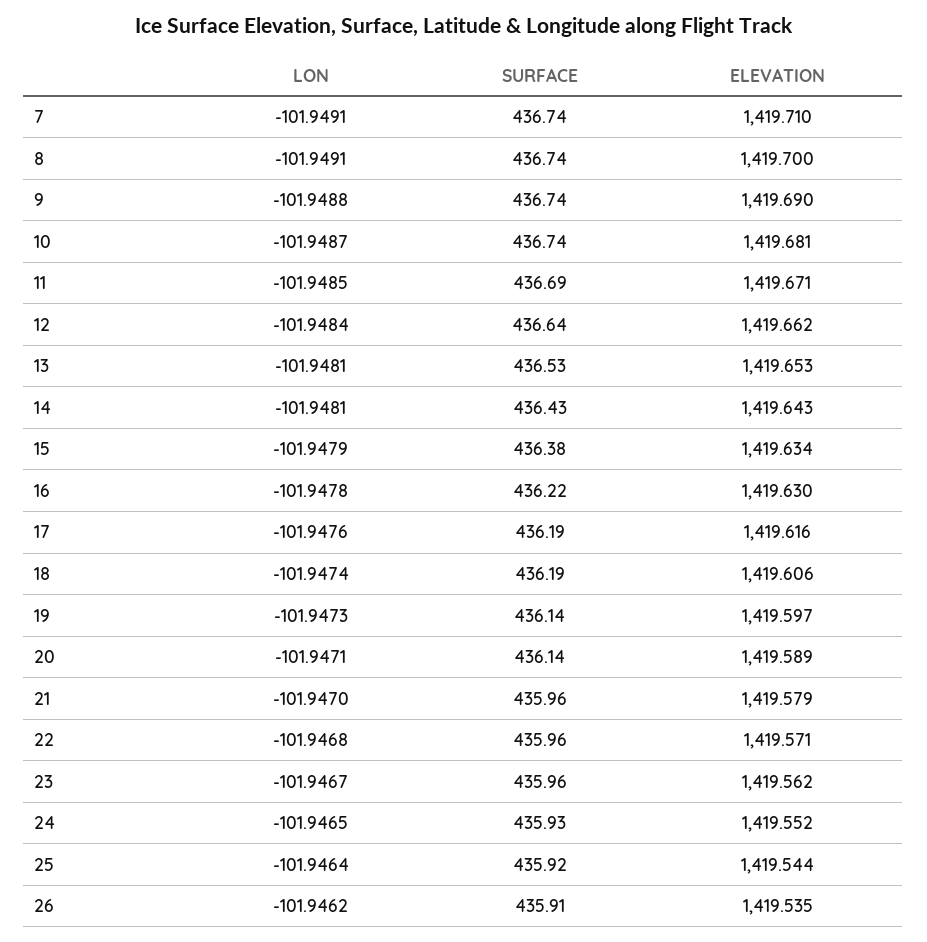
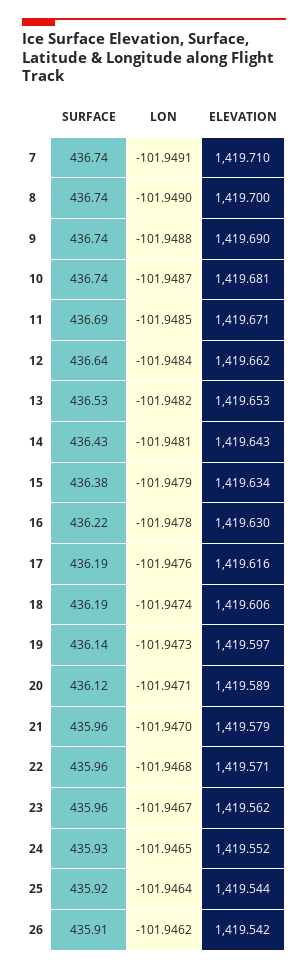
  {
    "LON": {
      "7": -101.9491,
-     "8": -101.9491,
+     "8": -101.949,
      "9": -101.9488,
      "10": -101.9487,
      "11": -101.9485,
      "12": -101.9484,
-     "13": -101.9481,
+     "13": -101.9482,
      "14": -101.9481,
      "15": -101.9479,
      "16": -101.9478,
      "17": -101.9476,
      "18": -101.9474,
      "19": -101.9473,
      "20": -101.9471,
      "21": -101.947,
      "22": -101.9468,
      "23": -101.9467,
      "24": -101.9465,
      "25": -101.9464,
      "26": -101.9462
    },
    "SURFACE": {
      "7": 436.74,
      "8": 436.74,
      "9": 436.74,
      "10": 436.74,
      "11": 436.69,
      "12": 436.64,
      "13": 436.53,
      "14": 436.43,
      "15": 436.38,
      "16": 436.22,
      "17": 436.19,
      "18": 436.19,
      "19": 436.14,
-     "20": 436.14,
+     "20": 436.12,
      "21": 435.96,
      "22": 435.96,
      "23": 435.96,
      "24": 435.93,
      "25": 435.92,
      "26": 435.91
    },
    "ELEVATION": {
      "7": 1419.71,
      "8": 1419.7,
      "9": 1419.69,
      "10": 1419.681,
      "11": 1419.671,
      "12": 1419.662,
      "13": 1419.653,
      "14": 1419.643,
      "15": 1419.634,
      "16": 1419.63,
      "17": 1419.616,
      "18": 1419.606,
      "19": 1419.597,
      "20": 1419.589,
      "21": 1419.579,
      "22": 1419.571,
      "23": 1419.562,
      "24": 1419.552,
      "25": 1419.544,
-     "26": 1419.535
+     "26": 1419.542
    }
  }

